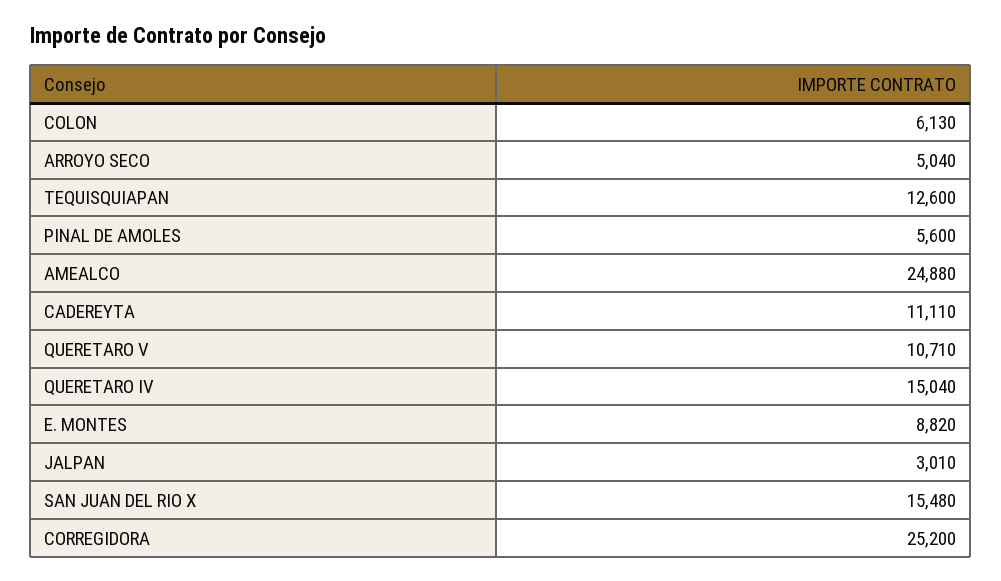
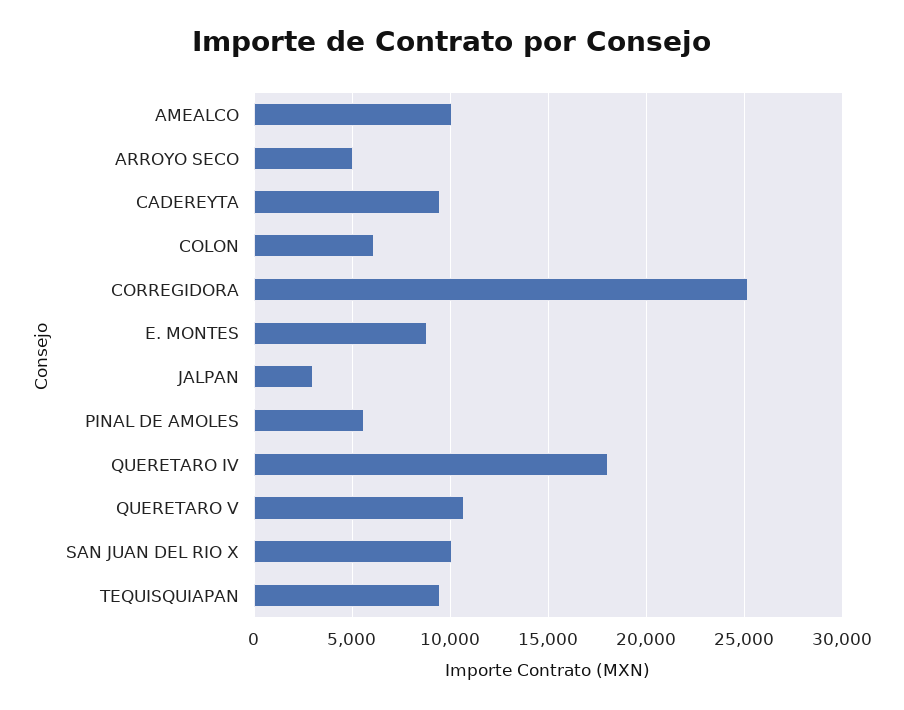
  {
    "COLON": 6130,
    "ARROYO SECO": 5040,
-   "TEQUISQUIAPAN": 12600,
+   "TEQUISQUIAPAN": 9500,
    "PINAL DE AMOLES": 5600,
-   "AMEALCO": 24880,
+   "AMEALCO": 10000,
-   "CADEREYTA": 11110,
+   "CADEREYTA": 9500,
    "QUERETARO V": 10710,
-   "QUERETARO IV": 15040,
+   "QUERETARO IV": 18000,
    "E. MONTES": 8820,
    "JALPAN": 3010,
-   "SAN JUAN DEL RIO X": 15480,
+   "SAN JUAN DEL RIO X": 10000,
    "CORREGIDORA": 25200
  }

